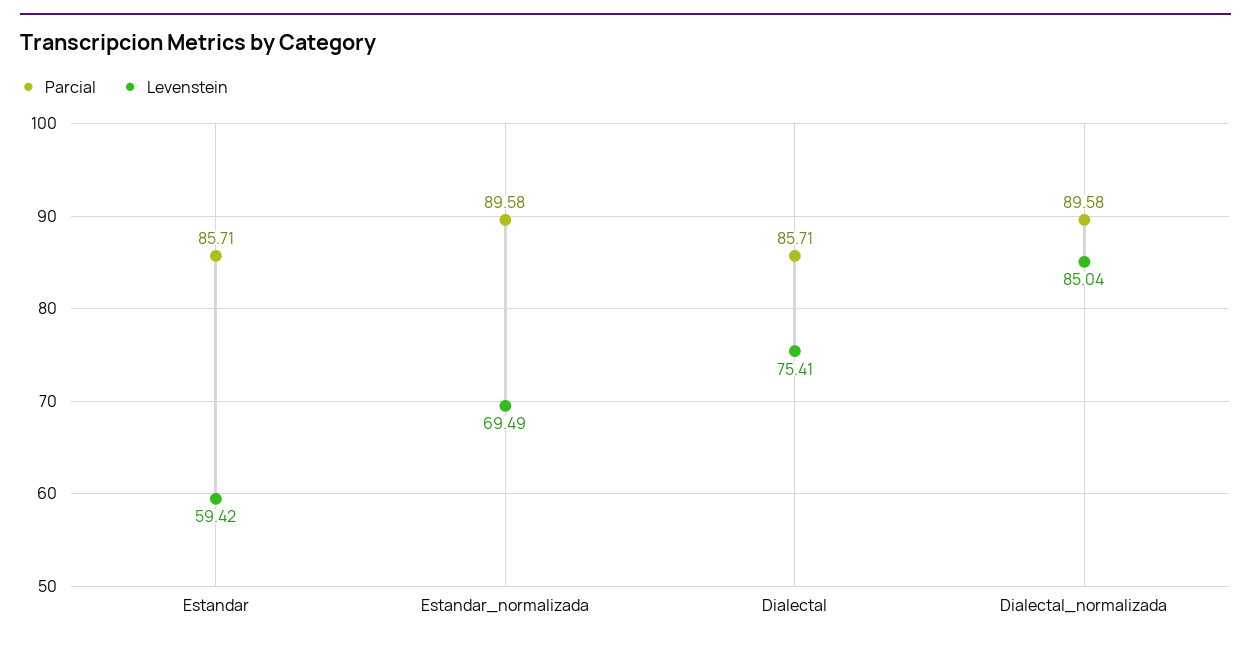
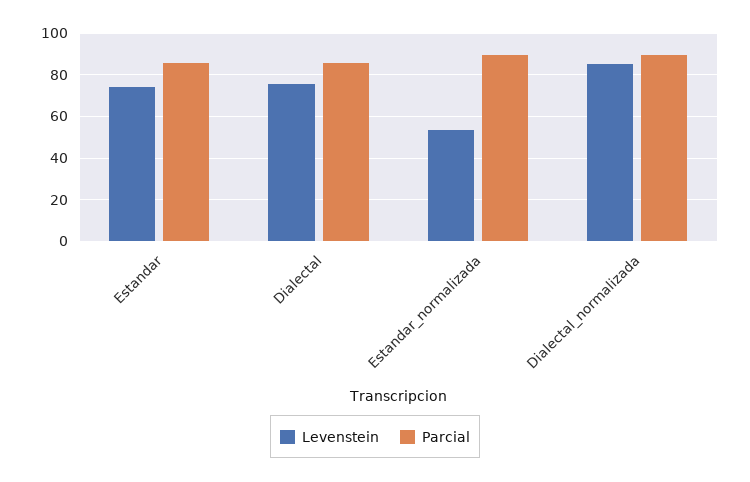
  {
    "Parcial": {
      "Estandar": 85.71,
      "Estandar_normalizada": 89.58,
      "Dialectal": 85.71,
      "Dialectal_normalizada": 89.58
    },
    "Levenstein": {
-     "Estandar": 59.42,
+     "Estandar": 75,
-     "Estandar_normalizada": 69.49,
+     "Estandar_normalizada": 55,
      "Dialectal": 75.41,
      "Dialectal_normalizada": 85.04
    }
  }

